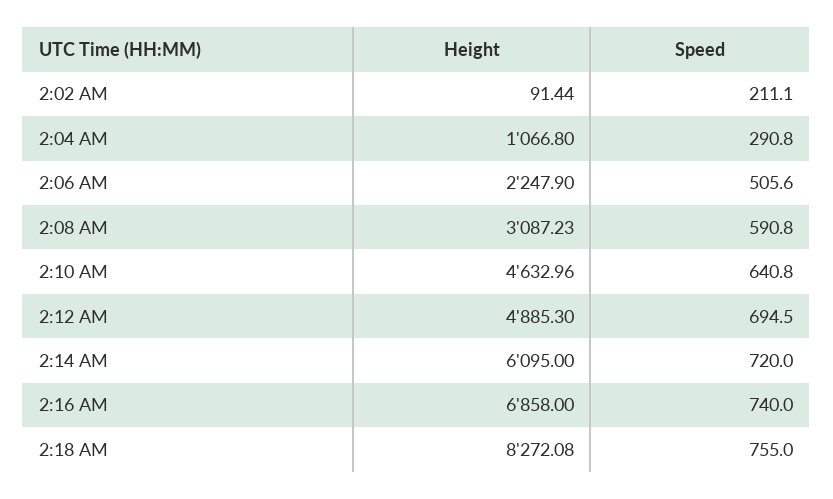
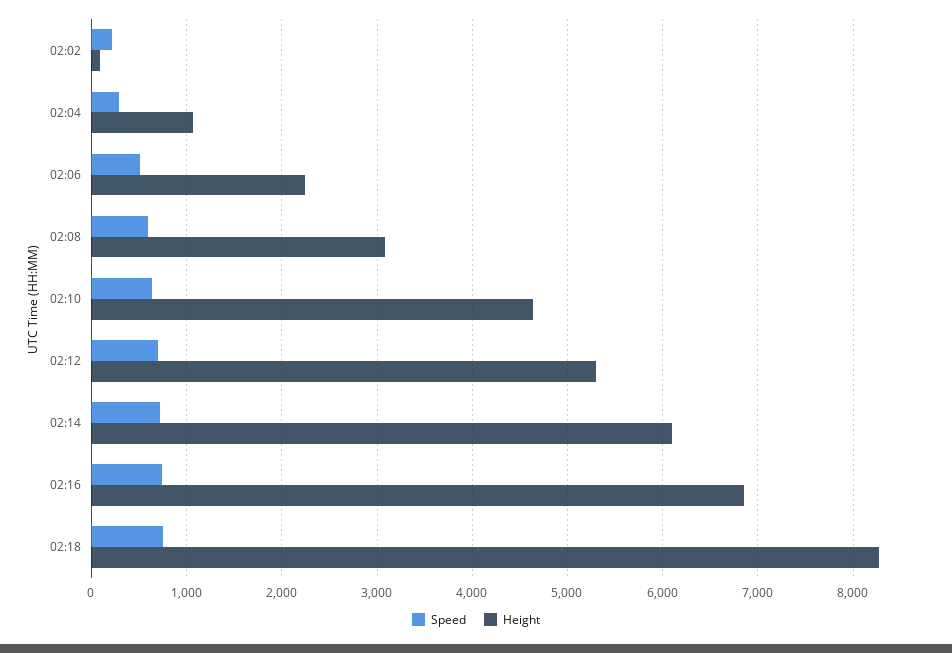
  {
    "Height": {
      "2:02 AM": 91.44,
      "2:04 AM": 1066.8,
      "2:06 AM": 2247.9,
      "2:08 AM": 3087.23,
      "2:10 AM": 4632.96,
-     "2:12 AM": 4885.3,
+     "2:12 AM": 5300,
      "2:14 AM": 6095,
      "2:16 AM": 6858,
      "2:18 AM": 8272.08
    },
    "Speed": {
      "2:02 AM": 211.1,
      "2:04 AM": 290.8,
      "2:06 AM": 505.6,
      "2:08 AM": 590.8,
      "2:10 AM": 640.8,
      "2:12 AM": 694.5,
      "2:14 AM": 720,
      "2:16 AM": 740,
      "2:18 AM": 755
    }
  }

